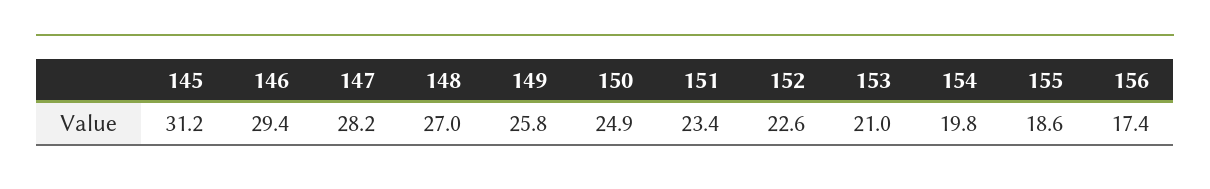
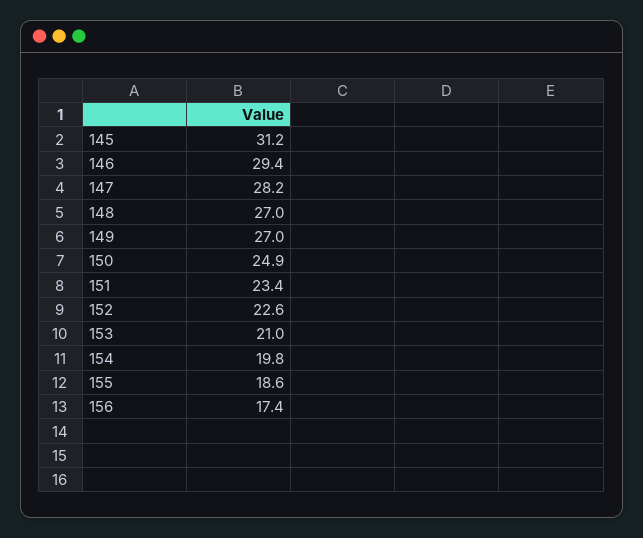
  {
    "145": 31.2,
    "146": 29.4,
    "147": 28.2,
    "148": 27,
-   "149": 25.8,
+   "149": 27,
    "150": 24.9,
    "151": 23.4,
    "152": 22.6,
    "153": 21,
    "154": 19.8,
    "155": 18.6,
    "156": 17.4
  }

